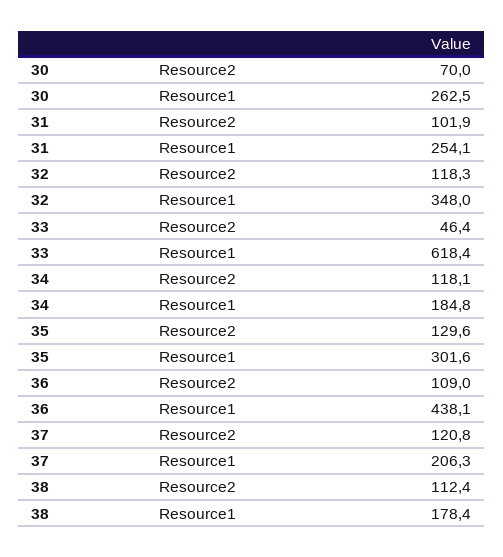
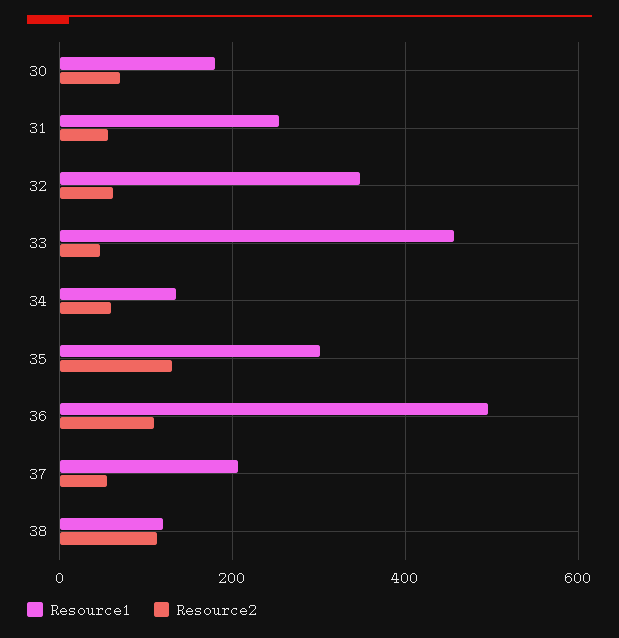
  {
    "Resource2": {
      "30": 70,
-     "31": 101.9,
+     "31": 60,
-     "32": 118.3,
+     "32": 60,
      "33": 46.4,
-     "34": 118.1,
+     "34": 60,
      "35": 129.6,
      "36": 109,
-     "37": 120.8,
+     "37": 60,
      "38": 112.4
    },
    "Resource1": {
-     "30": 262.5,
+     "30": 180,
      "31": 254.1,
      "32": 348,
-     "33": 618.4,
+     "33": 460,
-     "34": 184.8,
+     "34": 140,
      "35": 301.6,
-     "36": 438.1,
+     "36": 500,
      "37": 206.3,
-     "38": 178.4
+     "38": 120
    }
  }

